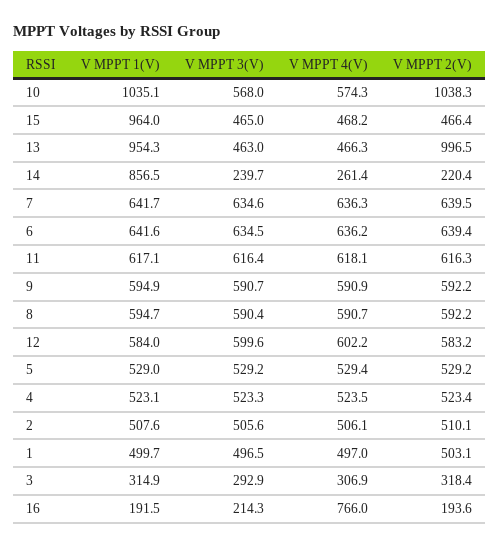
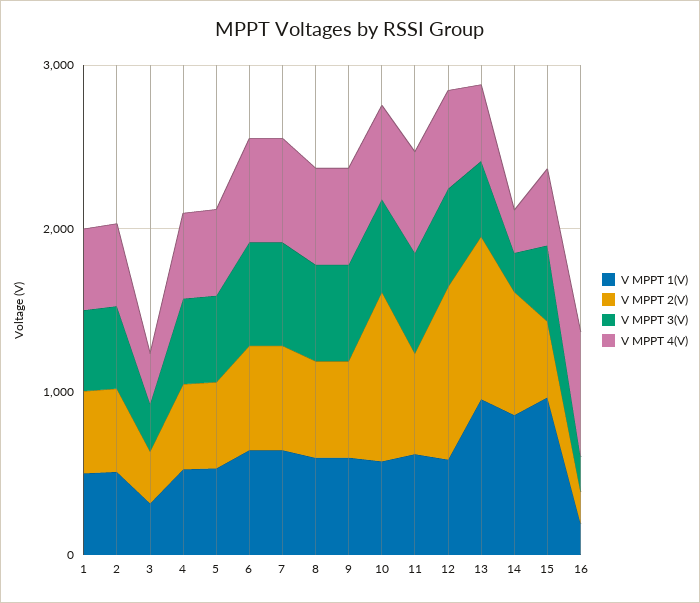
  {
    "V MPPT 1(V)": {
-     "10": 1035.1,
+     "10": 600,
      "15": 964,
      "13": 954.3,
      "14": 856.5,
      "7": 641.7,
      "6": 641.6,
      "11": 617.1,
      "9": 594.9,
      "8": 594.7,
      "12": 584,
      "5": 529,
      "4": 523.1,
      "2": 507.6,
      "1": 499.7,
      "3": 314.9,
      "16": 191.5
    },
    "V MPPT 3(V)": {
      "10": 568,
      "15": 465,
      "13": 463,
      "14": 239.7,
      "7": 634.6,
      "6": 634.5,
      "11": 616.4,
      "9": 590.7,
      "8": 590.4,
      "12": 599.6,
      "5": 529.2,
      "4": 523.3,
      "2": 505.6,
      "1": 496.5,
      "3": 292.9,
      "16": 214.3
    },
    "V MPPT 4(V)": {
      "10": 574.3,
      "15": 468.2,
      "13": 466.3,
      "14": 261.4,
      "7": 636.3,
      "6": 636.2,
      "11": 618.1,
      "9": 590.9,
      "8": 590.7,
      "12": 602.2,
      "5": 529.4,
      "4": 523.5,
      "2": 506.1,
      "1": 497,
      "3": 306.9,
      "16": 766
    },
    "V MPPT 2(V)": {
      "10": 1038.3,
      "15": 466.4,
      "13": 996.5,
-     "14": 220.4,
+     "14": 800,
      "7": 639.5,
      "6": 639.4,
      "11": 616.3,
      "9": 592.2,
      "8": 592.2,
-     "12": 583.2,
+     "12": 1000,
      "5": 529.2,
      "4": 523.4,
      "2": 510.1,
      "1": 503.1,
      "3": 318.4,
      "16": 193.6
    }
  }

